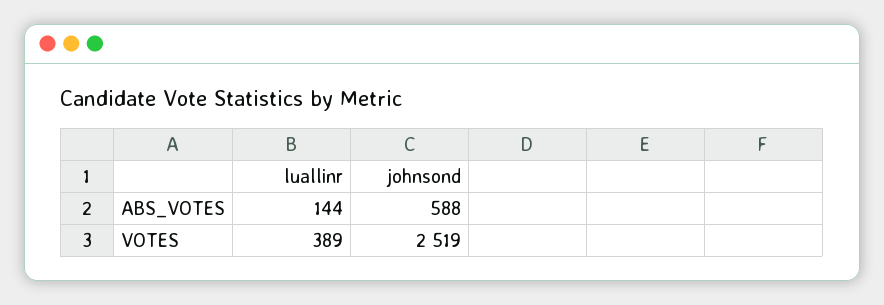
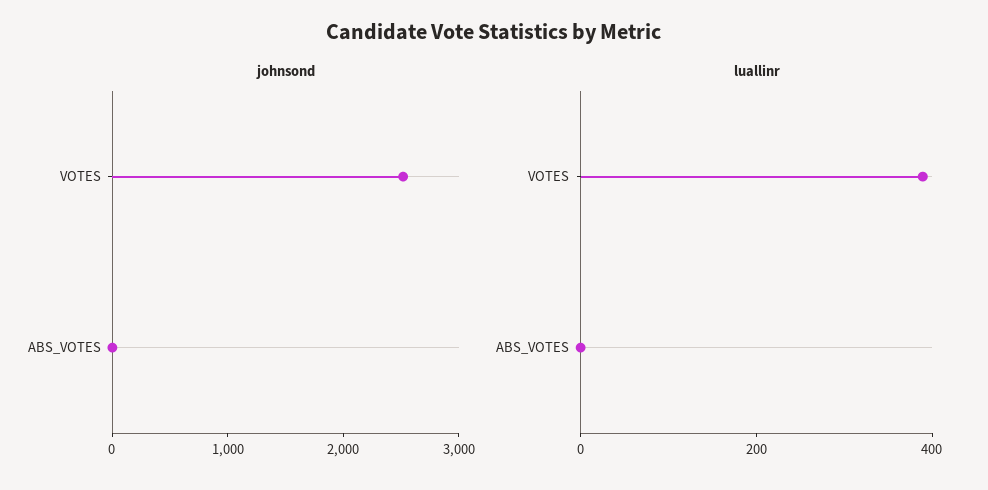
  {
    "luallinr": {
-     "ABS_VOTES": 144,
+     "ABS_VOTES": 0,
      "VOTES": 389
    },
    "johnsond": {
-     "ABS_VOTES": 588,
+     "ABS_VOTES": 0,
      "VOTES": 2519
    }
  }

